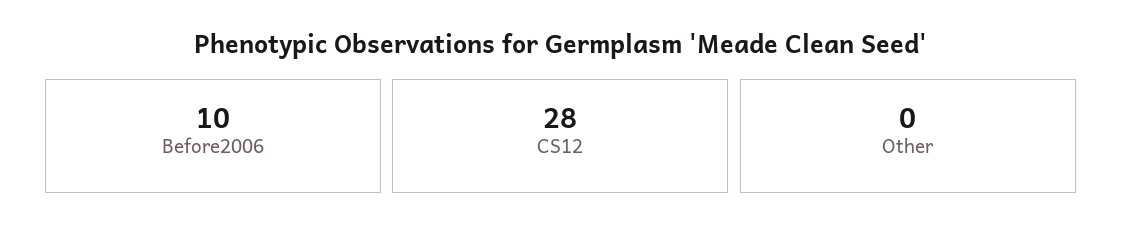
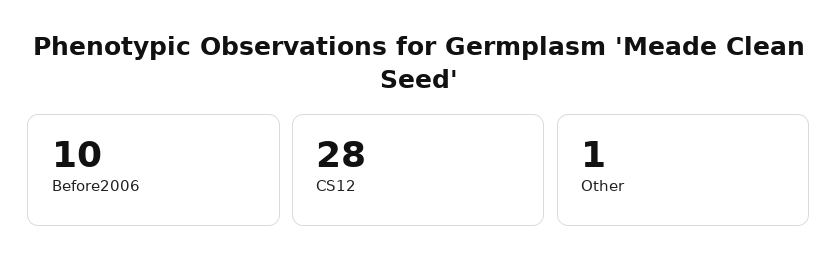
  {
    "Before2006": 10,
    "CS12": 28,
-   "Other": 0
+   "Other": 1
  }

